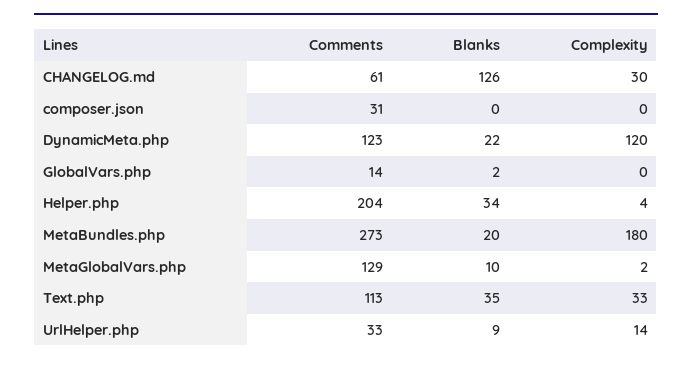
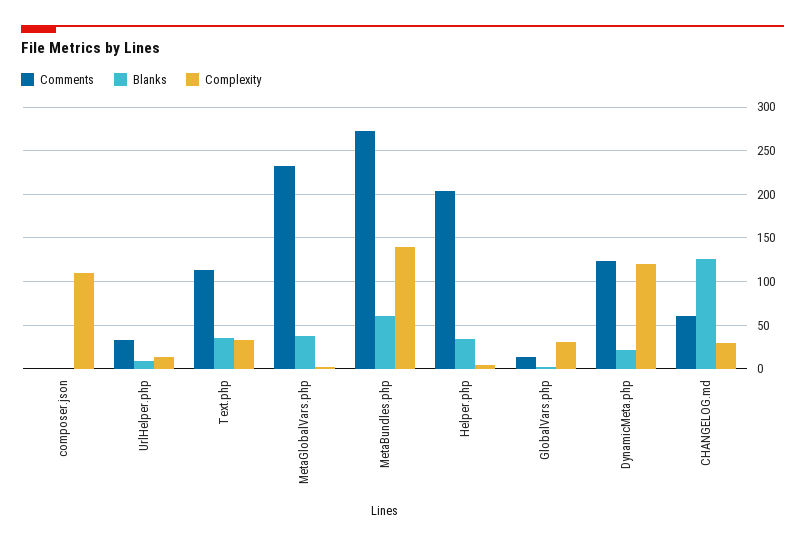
  {
    "Comments": {
      "CHANGELOG.md": 61,
-     "composer.json": 31,
+     "composer.json": 0,
      "DynamicMeta.php": 123,
      "GlobalVars.php": 14,
      "Helper.php": 204,
      "MetaBundles.php": 273,
-     "MetaGlobalVars.php": 129,
+     "MetaGlobalVars.php": 230,
      "Text.php": 113,
      "UrlHelper.php": 33
    },
    "Blanks": {
      "CHANGELOG.md": 126,
      "composer.json": 0,
      "DynamicMeta.php": 22,
      "GlobalVars.php": 2,
      "Helper.php": 34,
-     "MetaBundles.php": 20,
+     "MetaBundles.php": 60,
-     "MetaGlobalVars.php": 10,
+     "MetaGlobalVars.php": 40,
      "Text.php": 35,
      "UrlHelper.php": 9
    },
    "Complexity": {
      "CHANGELOG.md": 30,
-     "composer.json": 0,
+     "composer.json": 110,
      "DynamicMeta.php": 120,
-     "GlobalVars.php": 0,
+     "GlobalVars.php": 30,
      "Helper.php": 4,
-     "MetaBundles.php": 180,
+     "MetaBundles.php": 140,
      "MetaGlobalVars.php": 2,
      "Text.php": 33,
      "UrlHelper.php": 14
    }
  }

